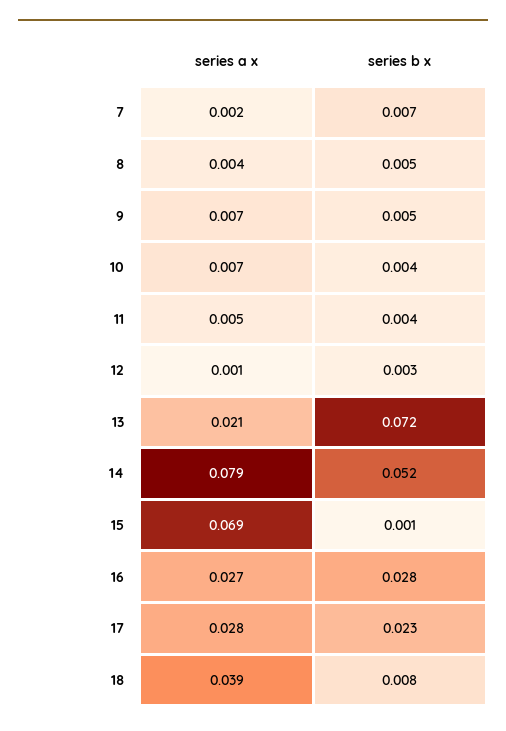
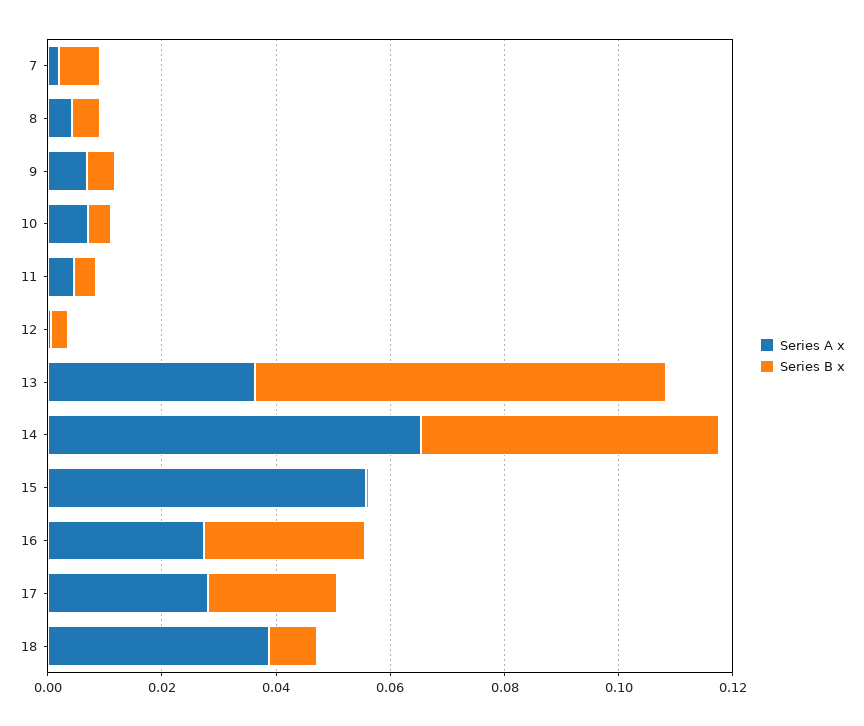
  {
    "series a x": {
      "7": 0.002,
      "8": 0.004,
      "9": 0.007,
      "10": 0.007,
      "11": 0.005,
      "12": 0.001,
-     "13": 0.021,
+     "13": 0.035,
-     "14": 0.079,
+     "14": 0.065,
-     "15": 0.069,
+     "15": 0.055,
      "16": 0.027,
      "17": 0.028,
      "18": 0.039
    },
    "series b x": {
      "7": 0.007,
      "8": 0.005,
      "9": 0.005,
      "10": 0.004,
      "11": 0.004,
      "12": 0.003,
      "13": 0.072,
      "14": 0.052,
      "15": 0.001,
      "16": 0.028,
      "17": 0.023,
      "18": 0.008
    }
  }

